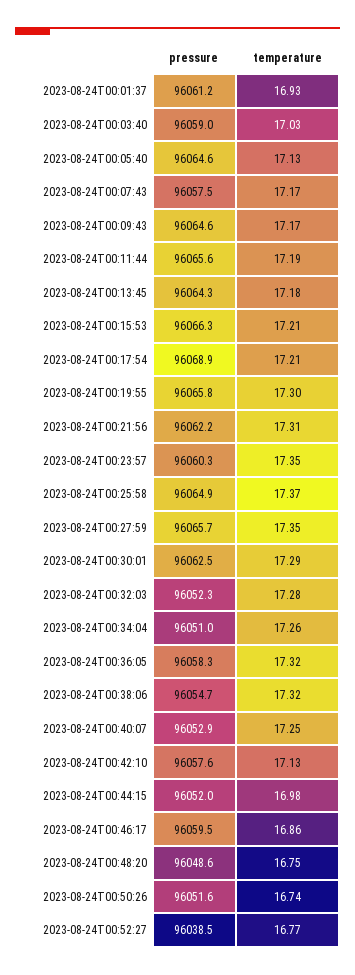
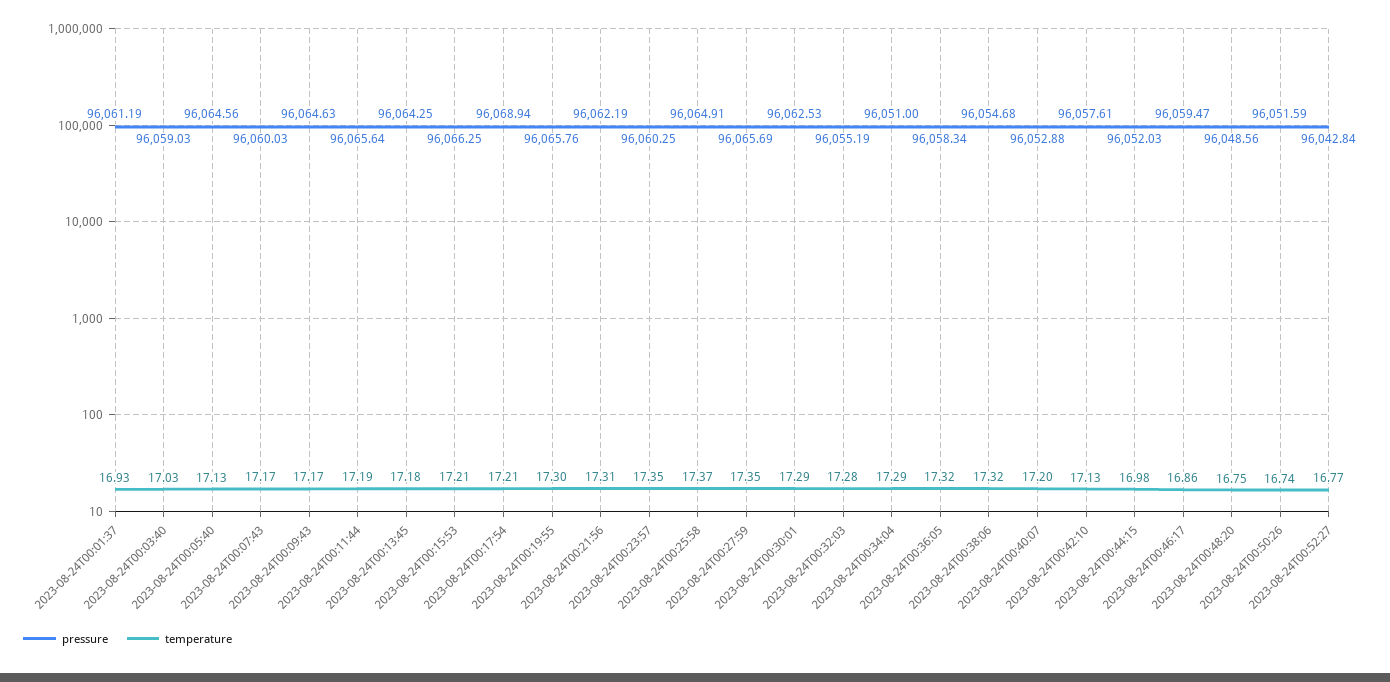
  {
    "pressure": {
      "2023-08-24T00:01:37": 96061.19,
      "2023-08-24T00:03:40": 96059.03,
      "2023-08-24T00:05:40": 96064.56,
-     "2023-08-24T00:07:43": 96057.5,
+     "2023-08-24T00:07:43": 96060.03,
      "2023-08-24T00:09:43": 96064.63,
      "2023-08-24T00:11:44": 96065.64,
      "2023-08-24T00:13:45": 96064.25,
      "2023-08-24T00:15:53": 96066.25,
      "2023-08-24T00:17:54": 96068.94,
      "2023-08-24T00:19:55": 96065.76,
      "2023-08-24T00:21:56": 96062.19,
      "2023-08-24T00:23:57": 96060.25,
      "2023-08-24T00:25:58": 96064.91,
      "2023-08-24T00:27:59": 96065.69,
      "2023-08-24T00:30:01": 96062.53,
-     "2023-08-24T00:32:03": 96052.3,
+     "2023-08-24T00:32:03": 96055.19,
      "2023-08-24T00:34:04": 96051,
      "2023-08-24T00:36:05": 96058.34,
      "2023-08-24T00:38:06": 96054.68,
      "2023-08-24T00:40:07": 96052.88,
      "2023-08-24T00:42:10": 96057.61,
      "2023-08-24T00:44:15": 96052.03,
      "2023-08-24T00:46:17": 96059.47,
      "2023-08-24T00:48:20": 96048.56,
      "2023-08-24T00:50:26": 96051.59,
-     "2023-08-24T00:52:27": 96038.5
+     "2023-08-24T00:52:27": 96042.84
    },
    "temperature": {
      "2023-08-24T00:01:37": 16.93,
      "2023-08-24T00:03:40": 17.03,
      "2023-08-24T00:05:40": 17.13,
      "2023-08-24T00:07:43": 17.17,
      "2023-08-24T00:09:43": 17.17,
      "2023-08-24T00:11:44": 17.19,
      "2023-08-24T00:13:45": 17.18,
      "2023-08-24T00:15:53": 17.21,
      "2023-08-24T00:17:54": 17.21,
      "2023-08-24T00:19:55": 17.3,
      "2023-08-24T00:21:56": 17.31,
      "2023-08-24T00:23:57": 17.35,
      "2023-08-24T00:25:58": 17.37,
      "2023-08-24T00:27:59": 17.35,
      "2023-08-24T00:30:01": 17.29,
      "2023-08-24T00:32:03": 17.28,
-     "2023-08-24T00:34:04": 17.26,
+     "2023-08-24T00:34:04": 17.29,
      "2023-08-24T00:36:05": 17.32,
      "2023-08-24T00:38:06": 17.32,
-     "2023-08-24T00:40:07": 17.25,
+     "2023-08-24T00:40:07": 17.2,
      "2023-08-24T00:42:10": 17.13,
      "2023-08-24T00:44:15": 16.98,
      "2023-08-24T00:46:17": 16.86,
      "2023-08-24T00:48:20": 16.75,
      "2023-08-24T00:50:26": 16.74,
      "2023-08-24T00:52:27": 16.77
    }
  }

